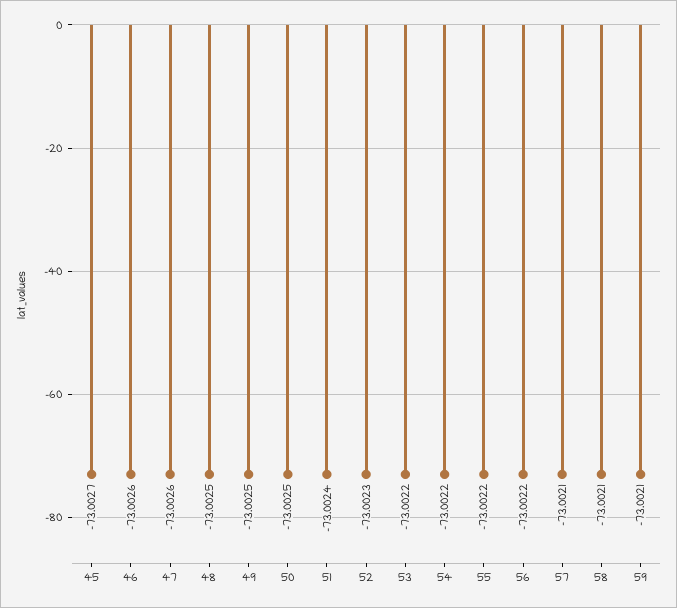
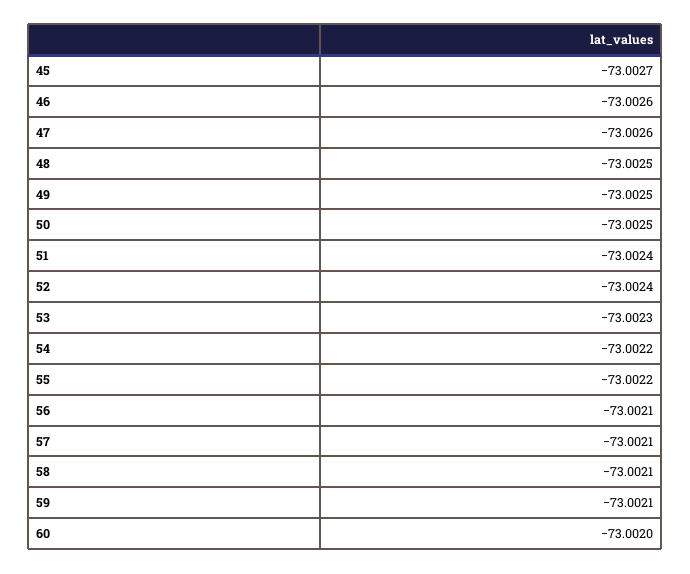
  {
    "45": -73.0027,
    "46": -73.0026,
    "47": -73.0026,
    "48": -73.0025,
    "49": -73.0025,
    "50": -73.0025,
    "51": -73.0024,
-   "52": -73.0023,
+   "52": -73.0024,
-   "53": -73.0022,
+   "53": -73.0023,
    "54": -73.0022,
    "55": -73.0022,
-   "56": -73.0022,
+   "56": -73.0021,
    "57": -73.0021,
    "58": -73.0021,
-   "59": -73.0021
+   "59": -73.0021,
+   "60": -73.002
  }

